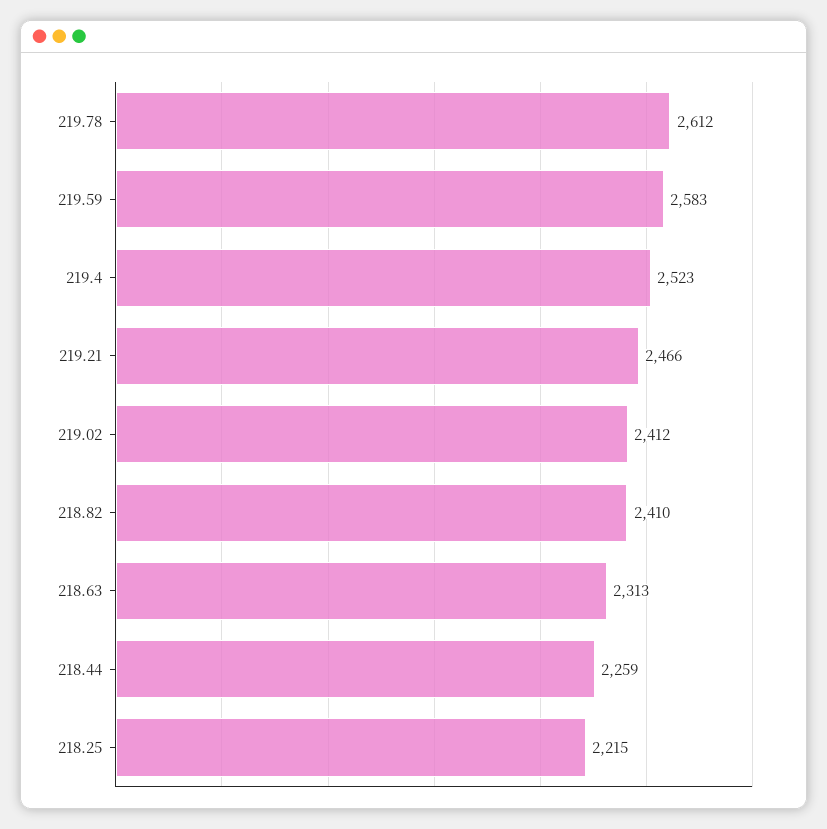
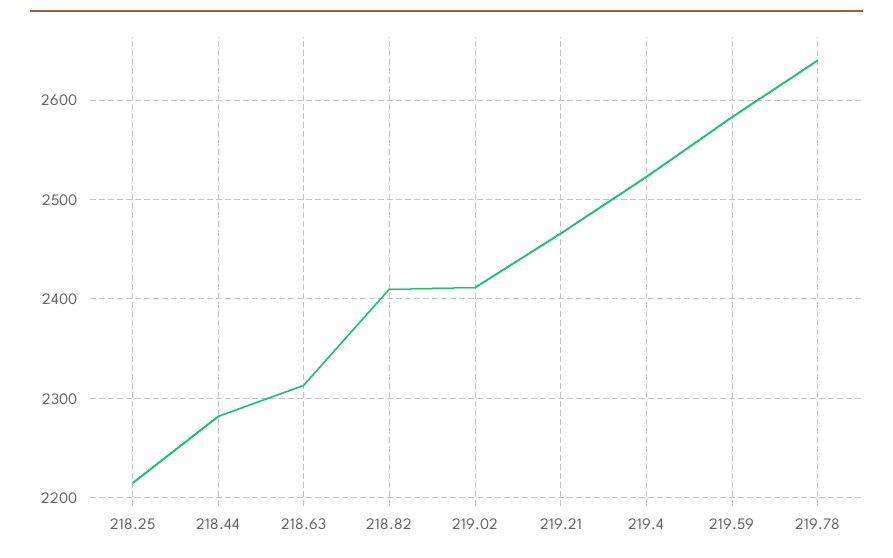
  {
-   "219.78": 2612,
+   "219.78": 2640,
    "219.59": 2583,
    "219.4": 2523,
    "219.21": 2466,
    "219.02": 2412,
    "218.82": 2410,
    "218.63": 2313,
-   "218.44": 2259,
+   "218.44": 2280,
    "218.25": 2215
  }

